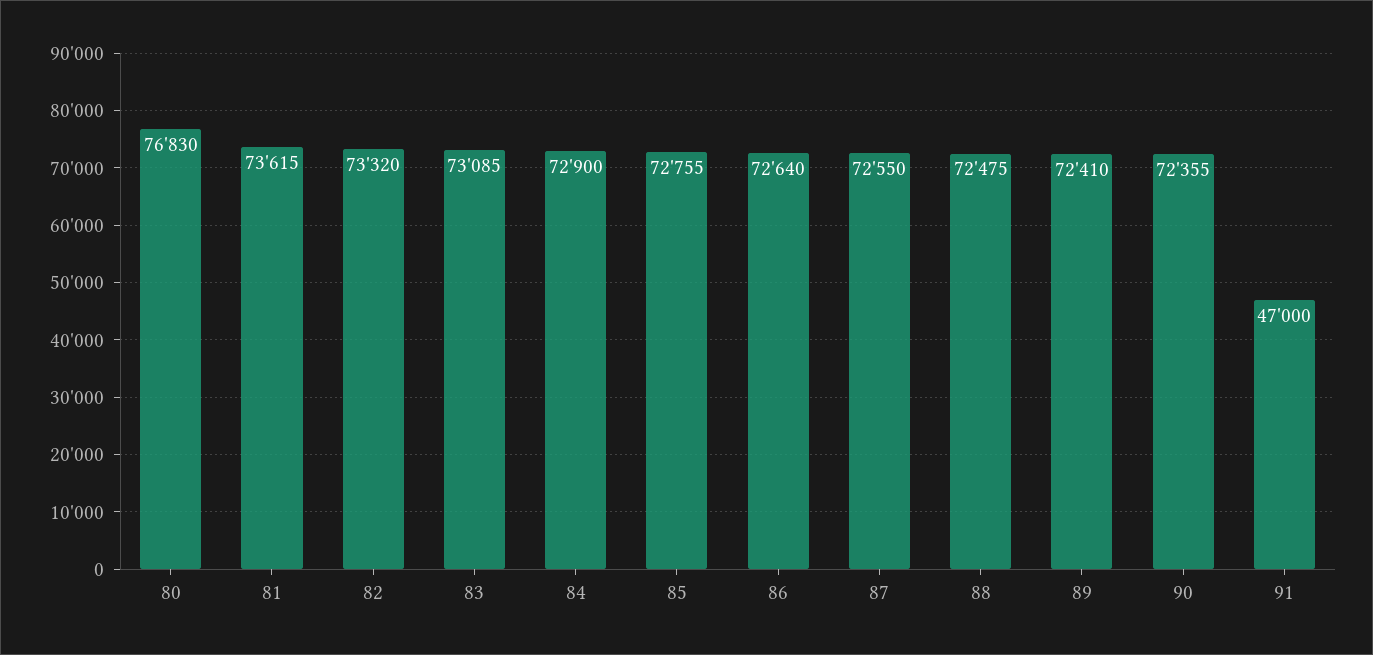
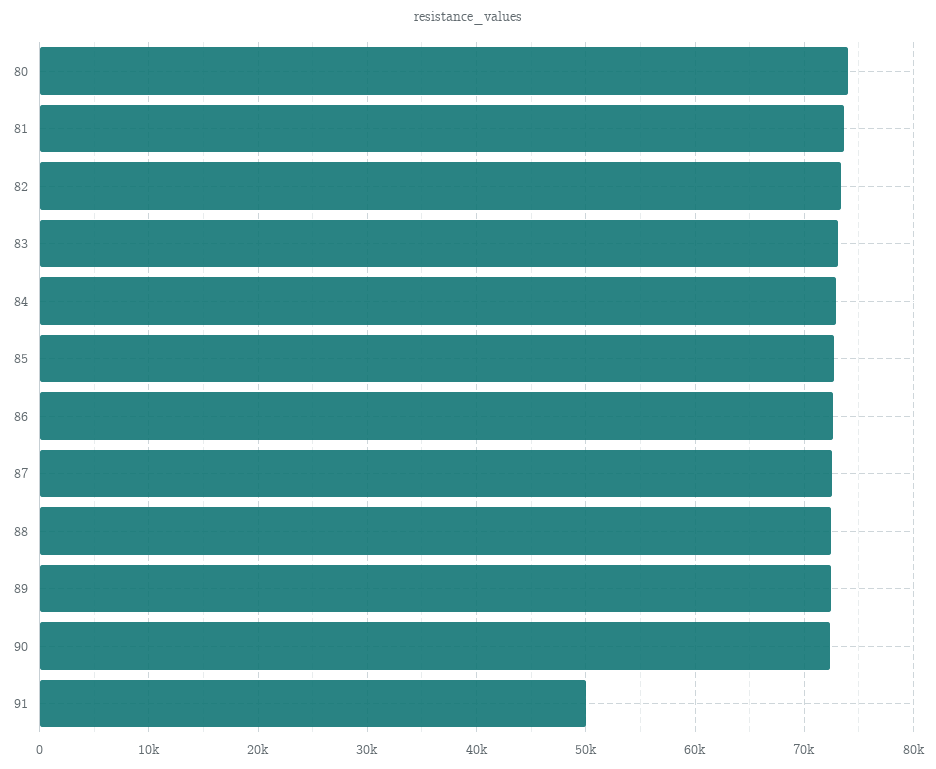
  {
-   "80": 76830,
+   "80": 74000,
    "81": 73615,
    "82": 73320,
    "83": 73085,
    "84": 72900,
    "85": 72755,
    "86": 72640,
    "87": 72550,
    "88": 72475,
    "89": 72410,
    "90": 72355,
-   "91": 47000
+   "91": 50000
  }

